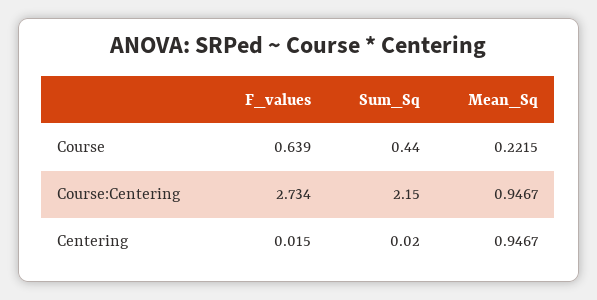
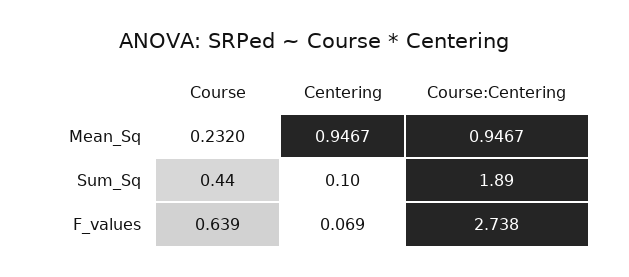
  {
    "F_values": {
      "Course": 0.639,
-     "Course:Centering": 2.734,
+     "Course:Centering": 2.738,
-     "Centering": 0.015
+     "Centering": 0.069
    },
    "Sum_Sq": {
      "Course": 0.44,
-     "Course:Centering": 2.15,
+     "Course:Centering": 1.89,
-     "Centering": 0.02
+     "Centering": 0.1
    },
    "Mean_Sq": {
-     "Course": 0.2215,
+     "Course": 0.232,
      "Course:Centering": 0.9467,
      "Centering": 0.9467
    }
  }

